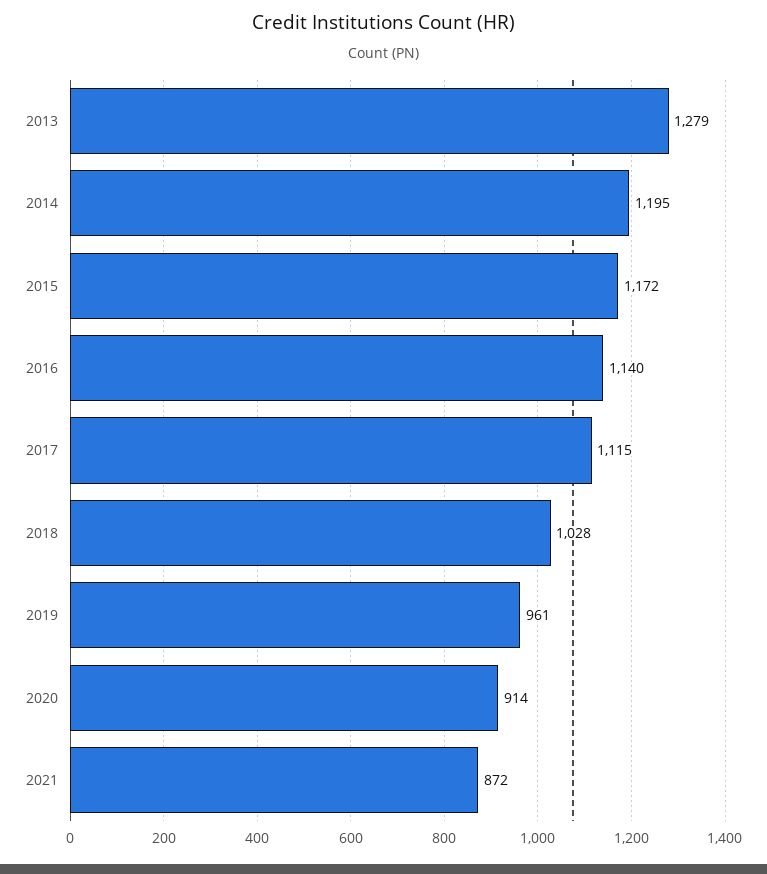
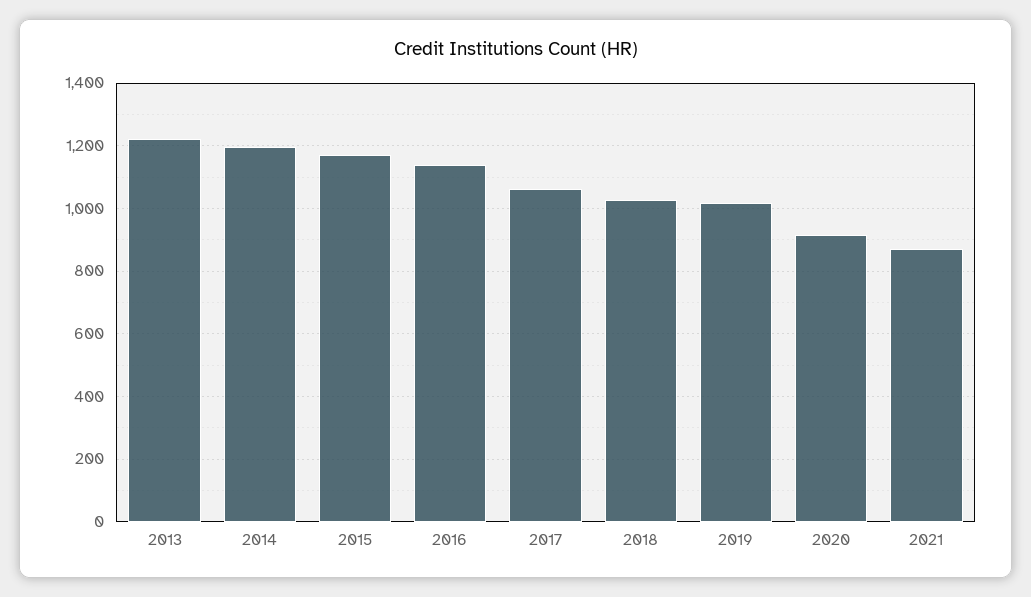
  {
-   "2013": 1279,
+   "2013": 1220,
    "2014": 1195,
    "2015": 1172,
    "2016": 1140,
-   "2017": 1115,
+   "2017": 1060,
    "2018": 1028,
-   "2019": 961,
+   "2019": 1020,
    "2020": 914,
    "2021": 872
  }

